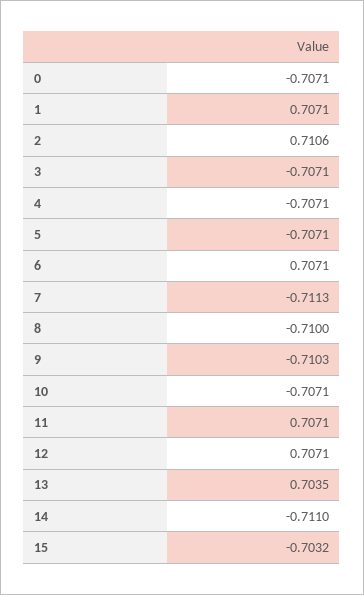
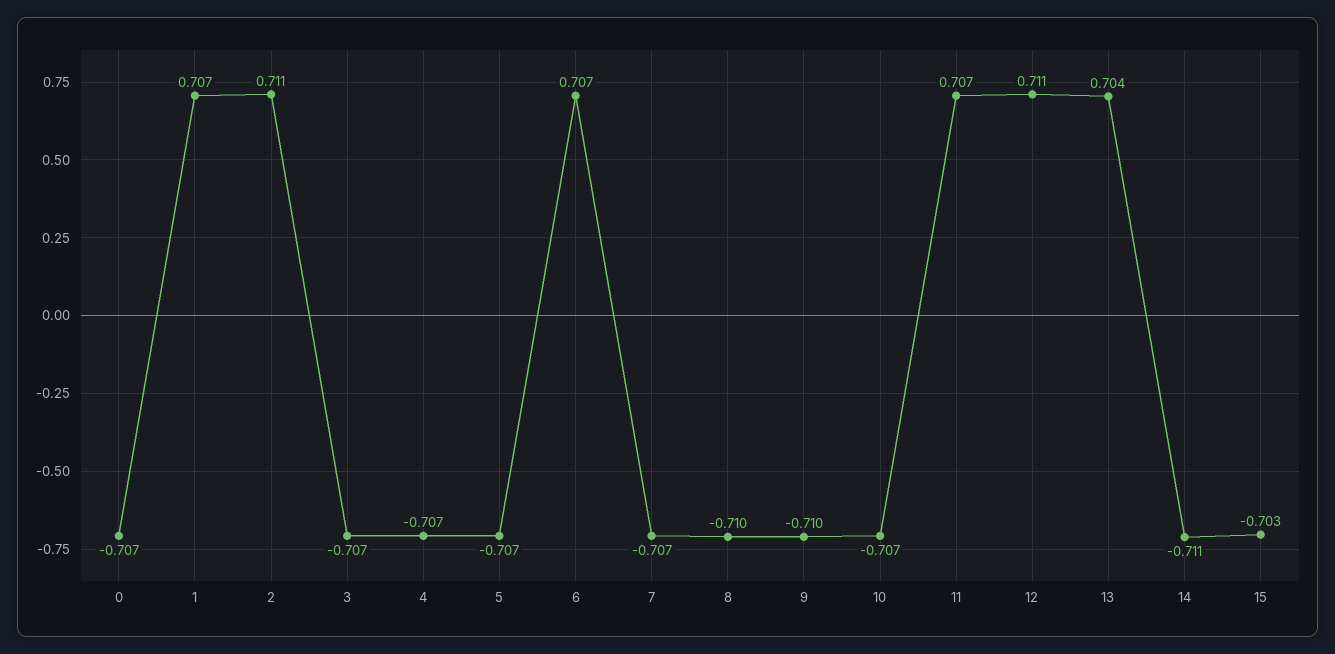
  {
    "0": -0.7071,
    "1": 0.7071,
    "2": 0.7106,
    "3": -0.7071,
    "4": -0.7071,
    "5": -0.7071,
    "6": 0.7071,
-   "7": -0.7113,
+   "7": -0.707,
    "8": -0.71,
    "9": -0.7103,
    "10": -0.7071,
    "11": 0.7071,
-   "12": 0.7071,
+   "12": 0.711,
    "13": 0.7035,
    "14": -0.711,
    "15": -0.7032
  }

